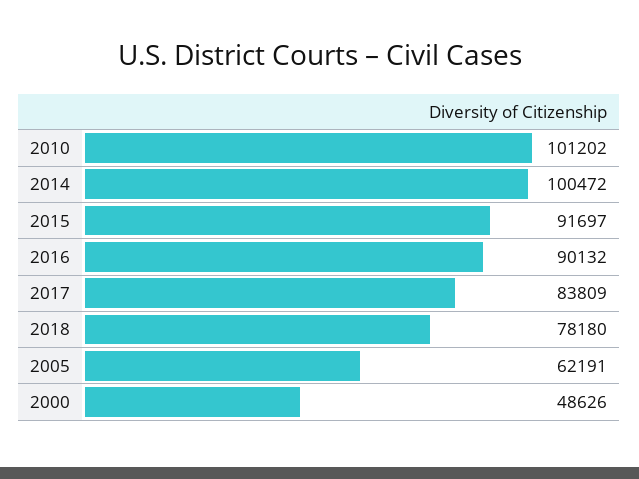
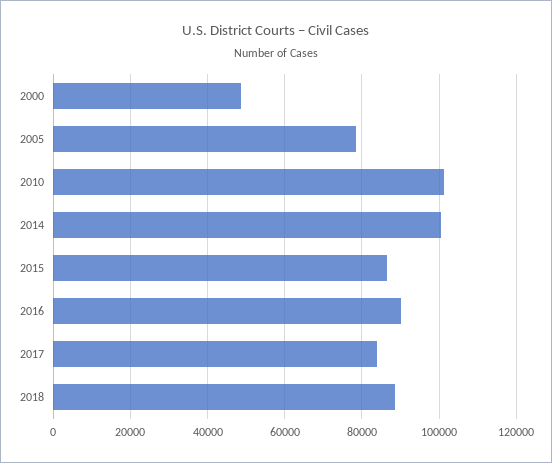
  {
    "2010": 101202,
    "2014": 100472,
-   "2015": 91697,
+   "2015": 86000,
    "2016": 90132,
    "2017": 83809,
-   "2018": 78180,
+   "2018": 88000,
-   "2005": 62191,
+   "2005": 78000,
    "2000": 48626
  }

